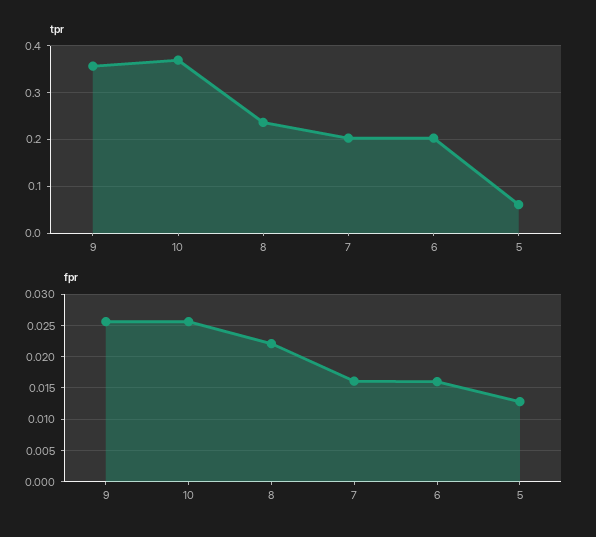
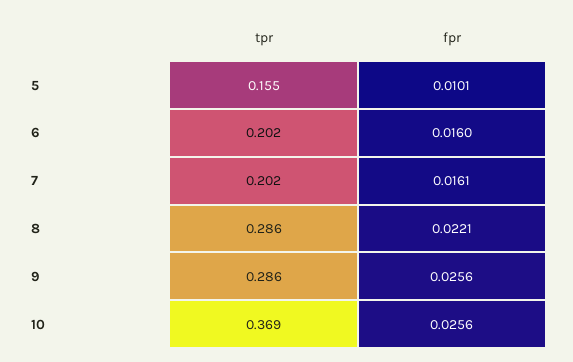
  {
    "tpr": {
-     "9": 0.36,
+     "9": 0.286,
      "10": 0.369,
-     "8": 0.24,
+     "8": 0.286,
      "7": 0.202,
      "6": 0.202,
-     "5": 0.06
+     "5": 0.155
    },
    "fpr": {
      "9": 0.0256,
      "10": 0.0256,
      "8": 0.0221,
      "7": 0.0161,
      "6": 0.016,
-     "5": 0.013
+     "5": 0.0101
    }
  }

